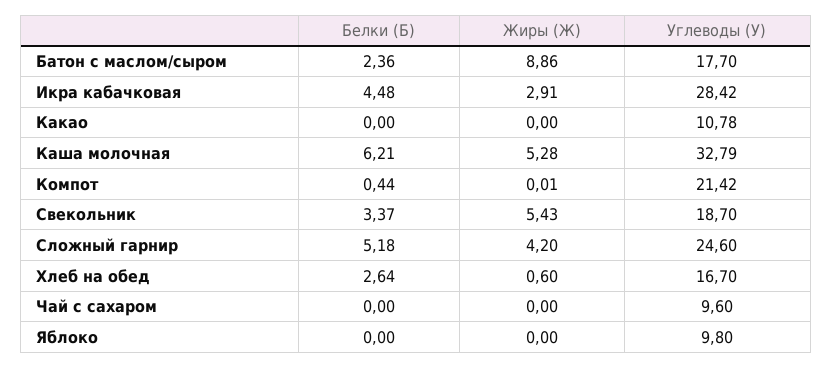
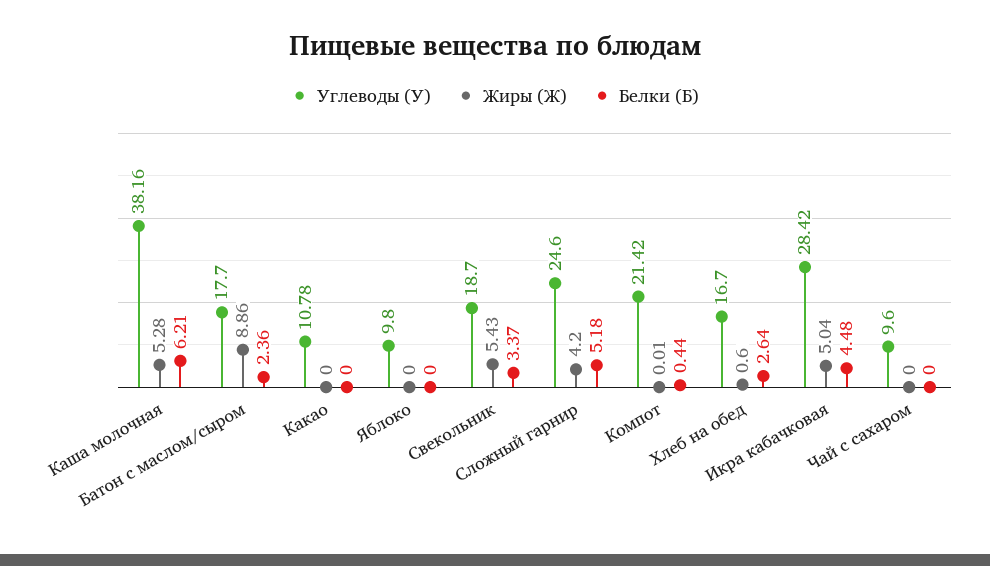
  {
    "Белки (Б)": {
      "Батон с маслом/сыром": 2.36,
      "Икра кабачковая": 4.48,
      "Какао": 0,
      "Каша молочная": 6.21,
      "Компот": 0.44,
      "Свекольник": 3.37,
      "Сложный гарнир": 5.18,
      "Хлеб на обед": 2.64,
      "Чай с сахаром": 0,
      "Яблоко": 0
    },
    "Жиры (Ж)": {
      "Батон с маслом/сыром": 8.86,
-     "Икра кабачковая": 2.91,
+     "Икра кабачковая": 5.04,
      "Какао": 0,
      "Каша молочная": 5.28,
      "Компот": 0.01,
      "Свекольник": 5.43,
      "Сложный гарнир": 4.2,
      "Хлеб на обед": 0.6,
      "Чай с сахаром": 0,
      "Яблоко": 0
    },
    "Углеводы (У)": {
      "Батон с маслом/сыром": 17.7,
      "Икра кабачковая": 28.42,
      "Какао": 10.78,
-     "Каша молочная": 32.79,
+     "Каша молочная": 38.16,
      "Компот": 21.42,
      "Свекольник": 18.7,
      "Сложный гарнир": 24.6,
      "Хлеб на обед": 16.7,
      "Чай с сахаром": 9.6,
      "Яблоко": 9.8
    }
  }

